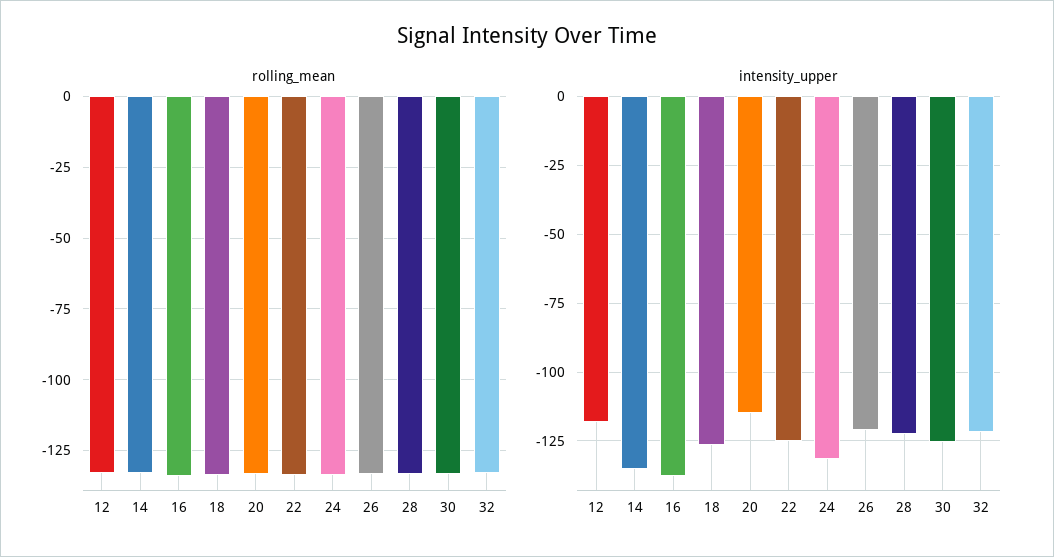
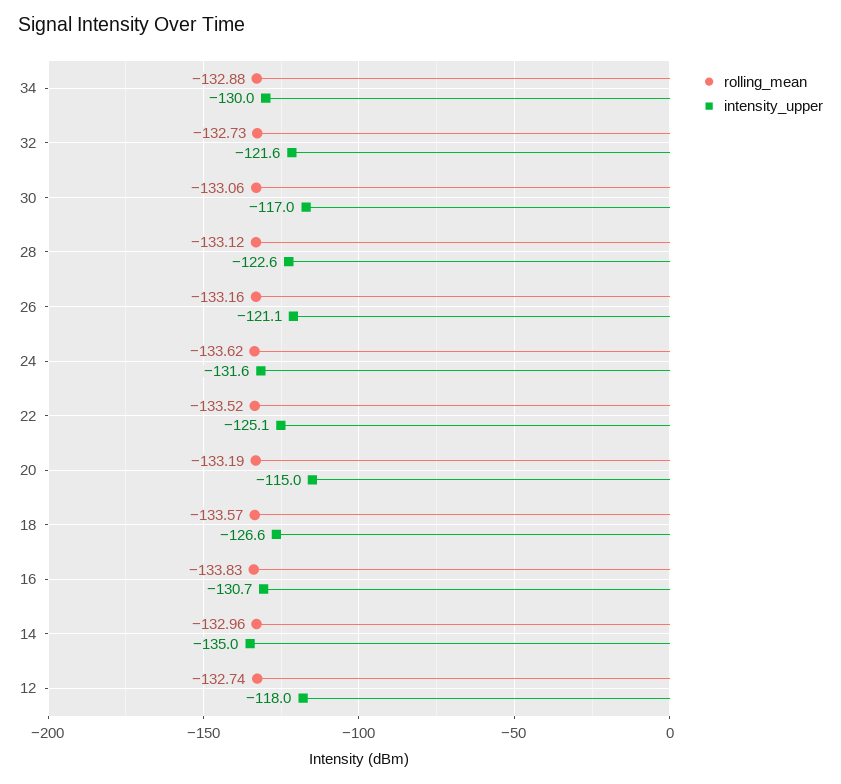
  {
    "rolling_mean": {
      "12": -132.74,
      "14": -132.96,
      "16": -133.83,
      "18": -133.57,
      "20": -133.19,
      "22": -133.52,
      "24": -133.62,
      "26": -133.16,
      "28": -133.12,
      "30": -133.06,
-     "32": -132.73
+     "32": -132.73,
+     "34": -132.88
    },
    "intensity_upper": {
      "12": -118,
      "14": -135,
-     "16": -137.5,
+     "16": -130.7,
      "18": -126.6,
      "20": -115,
      "22": -125.1,
      "24": -131.6,
      "26": -121.1,
      "28": -122.6,
-     "30": -125,
+     "30": -117,
-     "32": -121.6
+     "32": -121.6,
+     "34": -130
    }
  }

